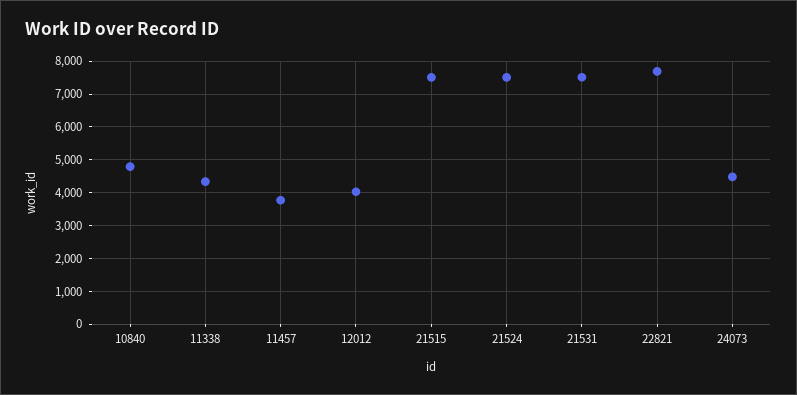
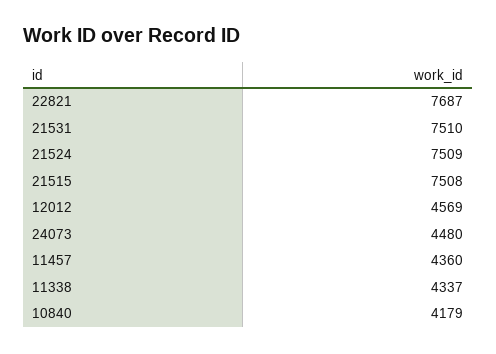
  {
-   "10840": 4800,
+   "10840": 4179,
    "11338": 4337,
-   "11457": 3800,
+   "11457": 4360,
-   "12012": 4000,
+   "12012": 4569,
    "21515": 7508,
    "21524": 7509,
    "21531": 7510,
    "22821": 7687,
    "24073": 4480
  }

